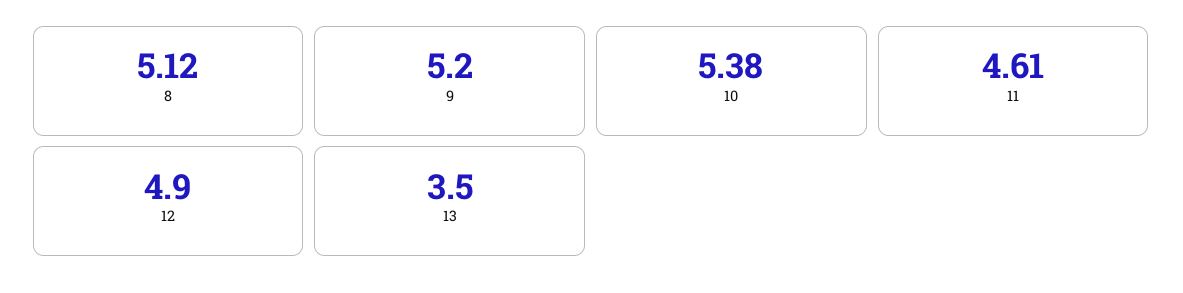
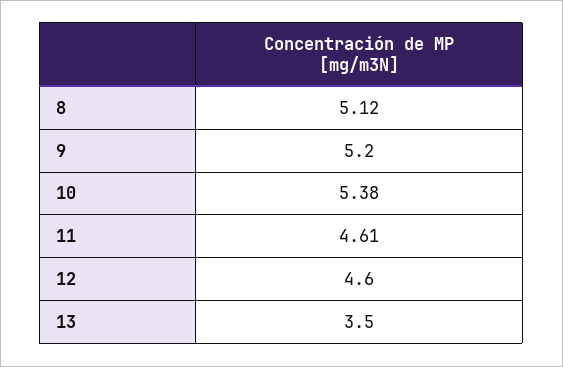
  {
    "8": 5.12,
    "9": 5.2,
    "10": 5.38,
    "11": 4.61,
-   "12": 4.9,
+   "12": 4.6,
    "13": 3.5
  }

